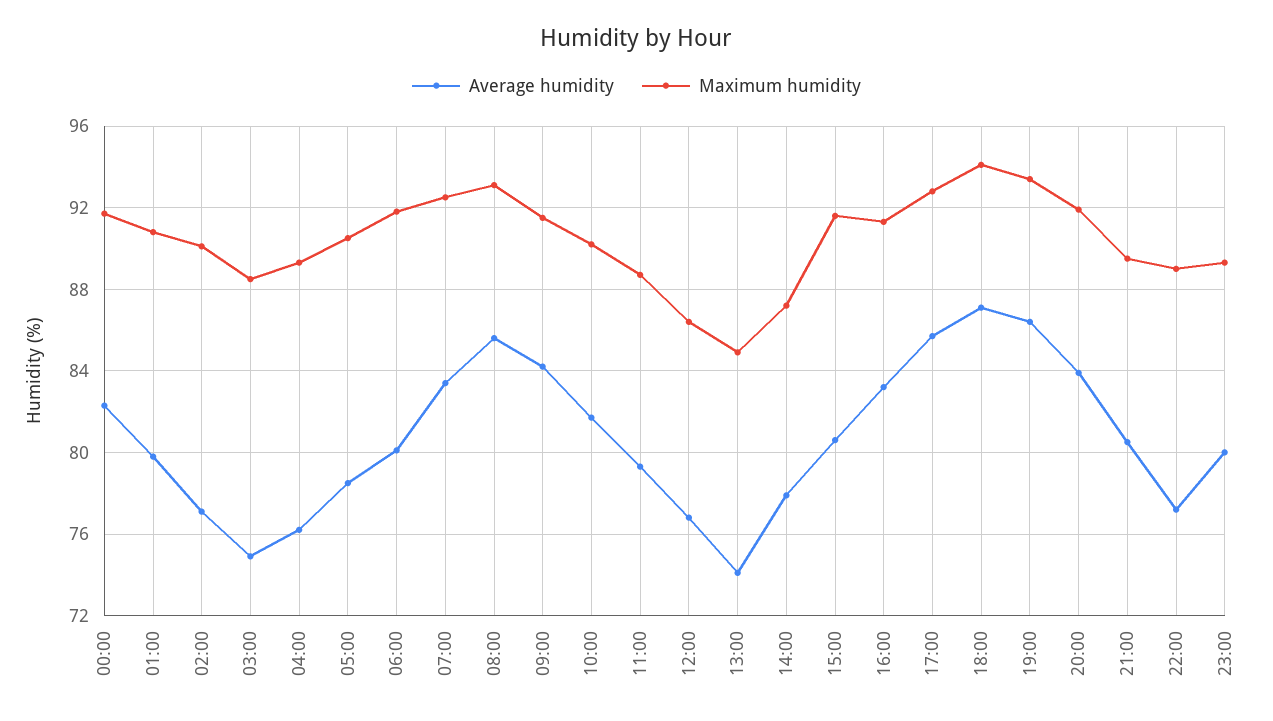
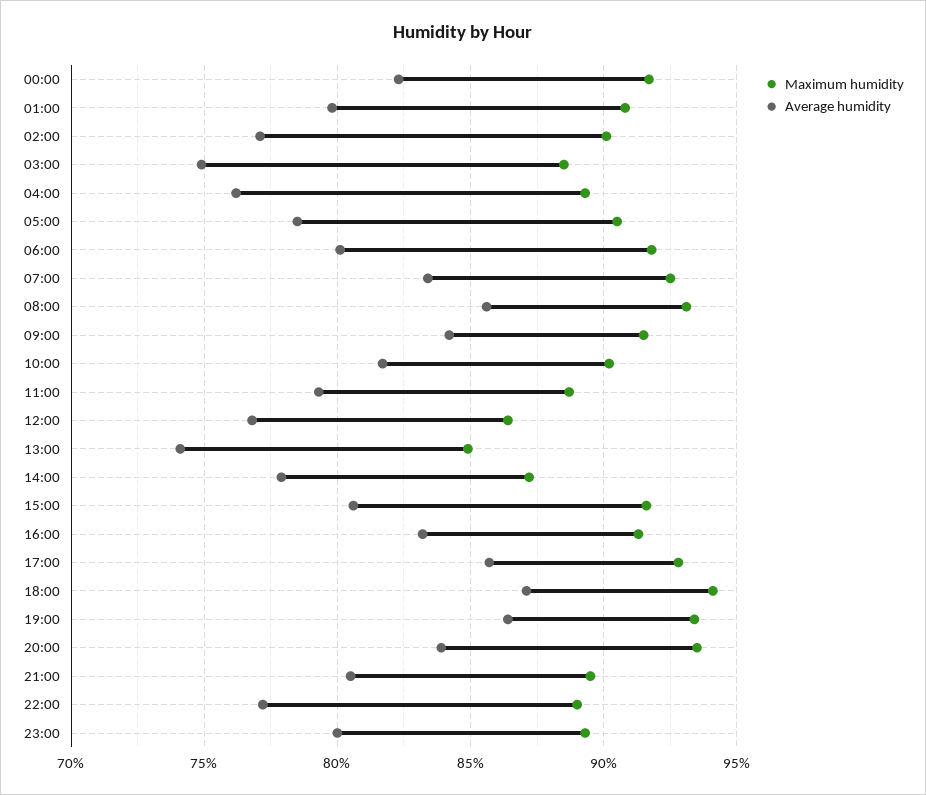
  {
    "Average humidity": {
      "00:00": 82.5,
      "01:00": 80,
      "02:00": 77,
      "03:00": 75,
      "04:00": 76,
      "05:00": 78.5,
      "06:00": 80,
      "07:00": 83.5,
      "08:00": 85.5,
      "09:00": 84,
      "10:00": 81.5,
      "11:00": 79.5,
      "12:00": 77,
      "13:00": 74,
      "14:00": 78,
      "15:00": 80.5,
      "16:00": 83,
      "17:00": 85.5,
      "18:00": 87,
      "19:00": 86.5,
      "20:00": 84,
      "21:00": 80.5,
      "22:00": 77,
      "23:00": 80
    },
    "Maximum humidity": {
      "00:00": 91.5,
      "01:00": 91,
      "02:00": 90,
      "03:00": 88.5,
      "04:00": 89.5,
      "05:00": 90.5,
      "06:00": 92,
      "07:00": 92.5,
      "08:00": 93,
      "09:00": 91.5,
      "10:00": 90,
      "11:00": 88.5,
      "12:00": 86.5,
      "13:00": 85,
      "14:00": 87,
      "15:00": 91.5,
      "16:00": 91.5,
      "17:00": 93,
      "18:00": 94,
      "19:00": 93.5,
-     "20:00": 92,
+     "20:00": 93.5,
      "21:00": 89.5,
      "22:00": 89,
      "23:00": 89.5
    }
  }

